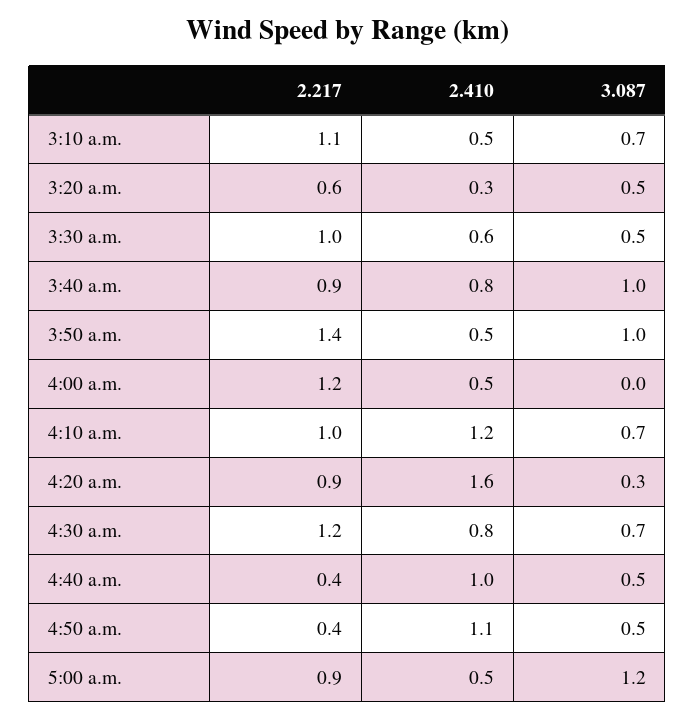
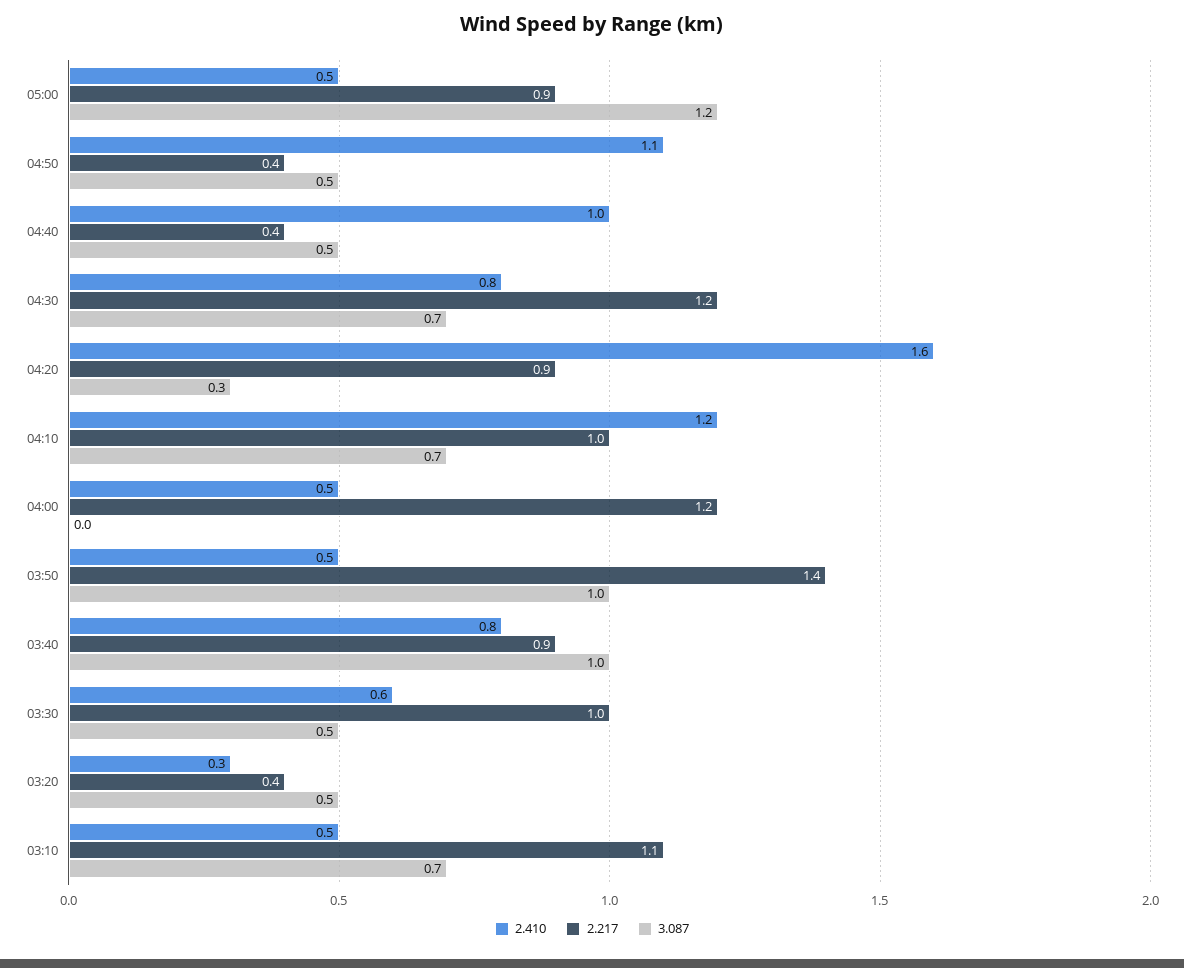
  {
    "2.217": {
      "3:10 a.m.": 1.1,
-     "3:20 a.m.": 0.6,
+     "3:20 a.m.": 0.4,
      "3:30 a.m.": 1,
      "3:40 a.m.": 0.9,
      "3:50 a.m.": 1.4,
      "4:00 a.m.": 1.2,
      "4:10 a.m.": 1,
      "4:20 a.m.": 0.9,
      "4:30 a.m.": 1.2,
      "4:40 a.m.": 0.4,
      "4:50 a.m.": 0.4,
      "5:00 a.m.": 0.9
    },
    "2.410": {
      "3:10 a.m.": 0.5,
      "3:20 a.m.": 0.3,
      "3:30 a.m.": 0.6,
      "3:40 a.m.": 0.8,
      "3:50 a.m.": 0.5,
      "4:00 a.m.": 0.5,
      "4:10 a.m.": 1.2,
      "4:20 a.m.": 1.6,
      "4:30 a.m.": 0.8,
      "4:40 a.m.": 1,
      "4:50 a.m.": 1.1,
      "5:00 a.m.": 0.5
    },
    "3.087": {
      "3:10 a.m.": 0.7,
      "3:20 a.m.": 0.5,
      "3:30 a.m.": 0.5,
      "3:40 a.m.": 1,
      "3:50 a.m.": 1,
      "4:00 a.m.": 0,
      "4:10 a.m.": 0.7,
      "4:20 a.m.": 0.3,
      "4:30 a.m.": 0.7,
      "4:40 a.m.": 0.5,
      "4:50 a.m.": 0.5,
      "5:00 a.m.": 1.2
    }
  }

